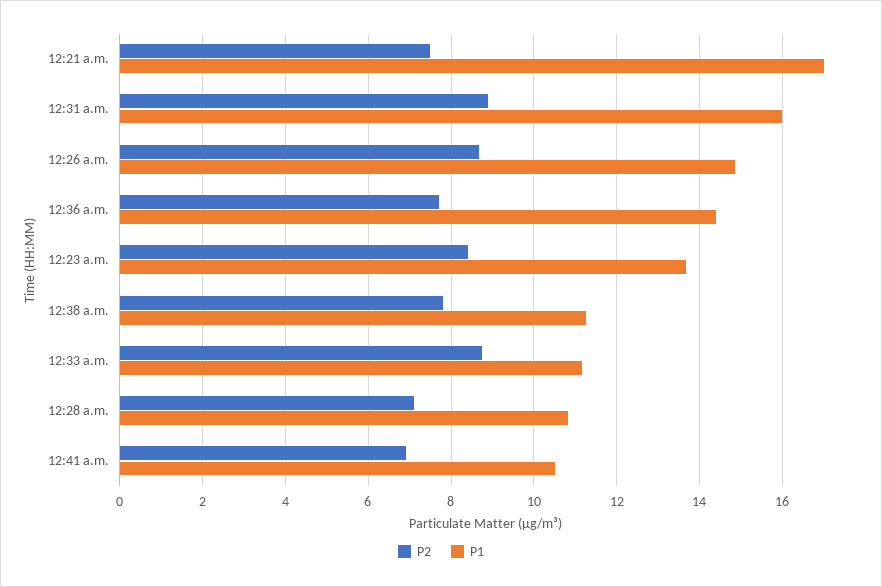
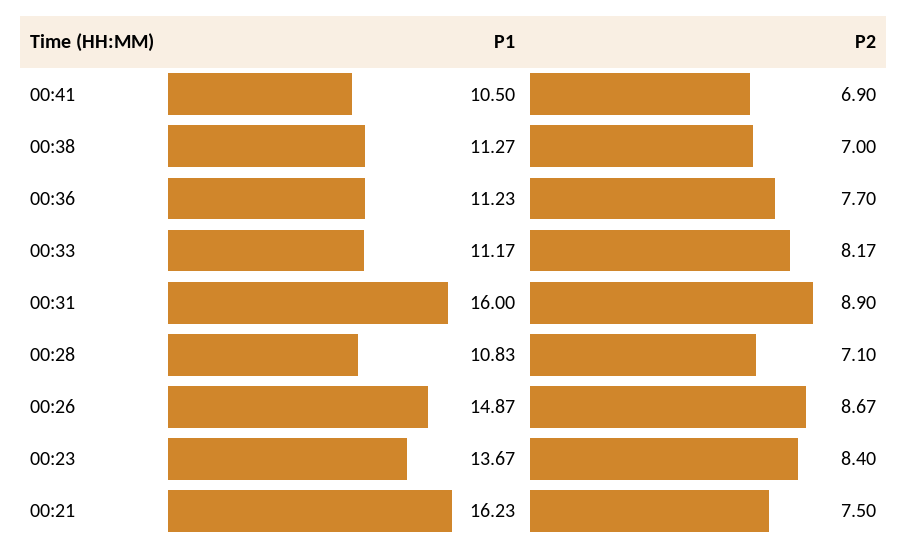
  {
    "P2": {
      "12:21 a.m.": 7.5,
      "12:31 a.m.": 8.9,
      "12:26 a.m.": 8.67,
      "12:36 a.m.": 7.7,
      "12:23 a.m.": 8.4,
-     "12:38 a.m.": 7.8,
+     "12:38 a.m.": 7,
-     "12:33 a.m.": 8.8,
+     "12:33 a.m.": 8.17,
      "12:28 a.m.": 7.1,
      "12:41 a.m.": 6.9
    },
    "P1": {
-     "12:21 a.m.": 17,
+     "12:21 a.m.": 16.23,
      "12:31 a.m.": 16,
      "12:26 a.m.": 14.87,
-     "12:36 a.m.": 14.4,
+     "12:36 a.m.": 11.23,
      "12:23 a.m.": 13.67,
      "12:38 a.m.": 11.27,
      "12:33 a.m.": 11.17,
      "12:28 a.m.": 10.83,
      "12:41 a.m.": 10.5
    }
  }

